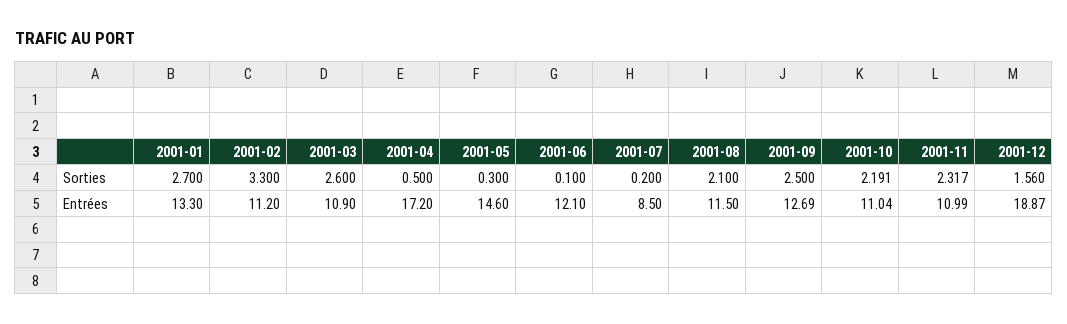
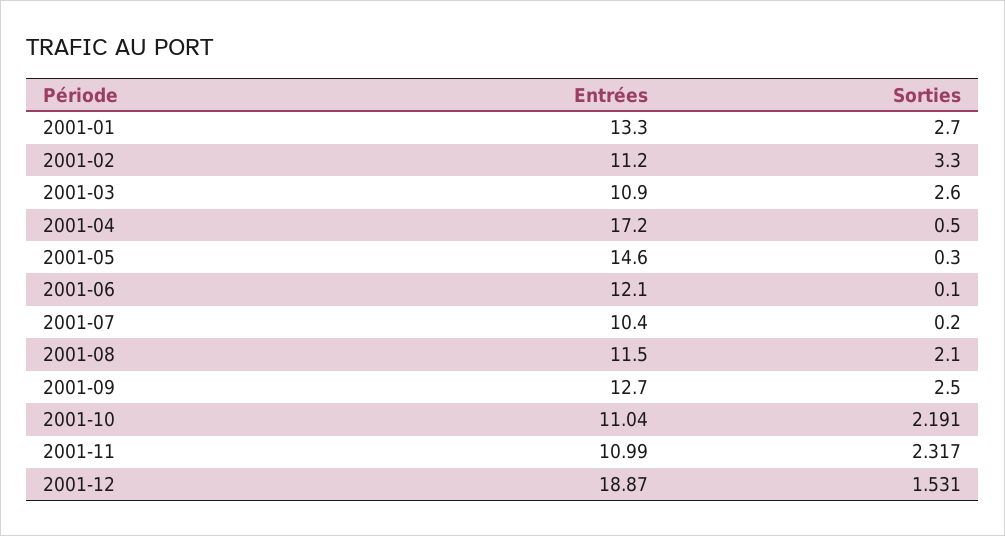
  {
    "2001-01": {
      "Sorties": 2.7,
      "Entrées": 13.3
    },
    "2001-02": {
      "Sorties": 3.3,
      "Entrées": 11.2
    },
    "2001-03": {
      "Sorties": 2.6,
      "Entrées": 10.9
    },
    "2001-04": {
      "Sorties": 0.5,
      "Entrées": 17.2
    },
    "2001-05": {
      "Sorties": 0.3,
      "Entrées": 14.6
    },
    "2001-06": {
      "Sorties": 0.1,
      "Entrées": 12.1
    },
    "2001-07": {
      "Sorties": 0.2,
-     "Entrées": 8.5
+     "Entrées": 10.4
    },
    "2001-08": {
      "Sorties": 2.1,
      "Entrées": 11.5
    },
    "2001-09": {
      "Sorties": 2.5,
-     "Entrées": 12.69
+     "Entrées": 12.7
    },
    "2001-10": {
      "Sorties": 2.191,
      "Entrées": 11.04
    },
    "2001-11": {
      "Sorties": 2.317,
      "Entrées": 10.99
    },
    "2001-12": {
-     "Sorties": 1.56,
+     "Sorties": 1.531,
      "Entrées": 18.87
    }
  }

